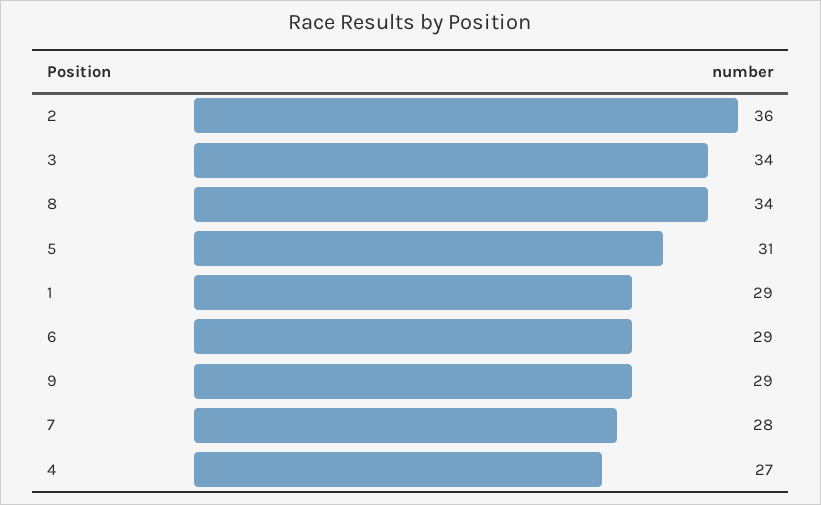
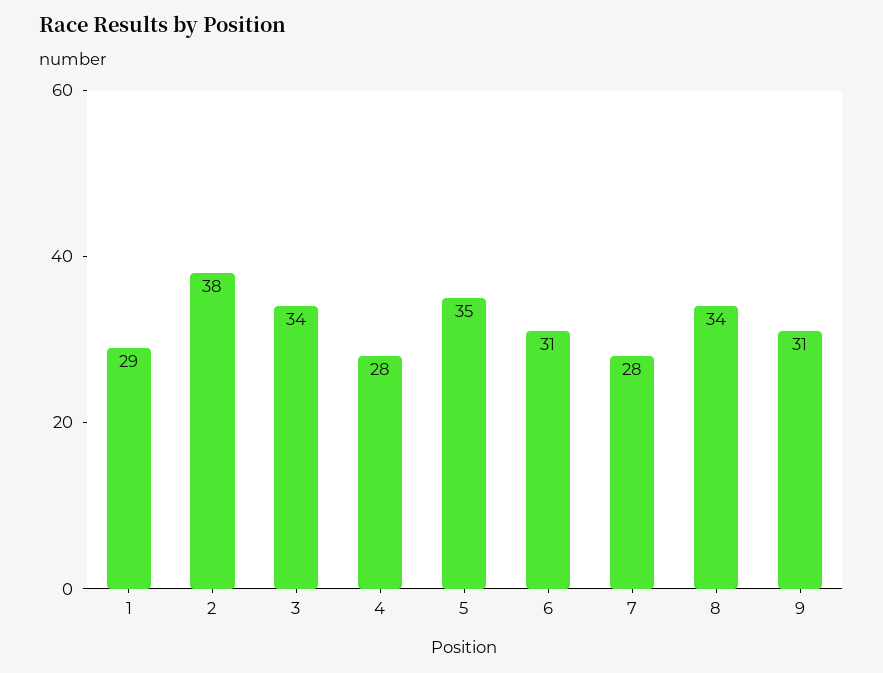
  {
-   "2": 36,
+   "2": 38,
    "3": 34,
    "8": 34,
-   "5": 31,
+   "5": 35,
    "1": 29,
-   "6": 29,
+   "6": 31,
-   "9": 29,
+   "9": 31,
    "7": 28,
-   "4": 27
+   "4": 28
  }

